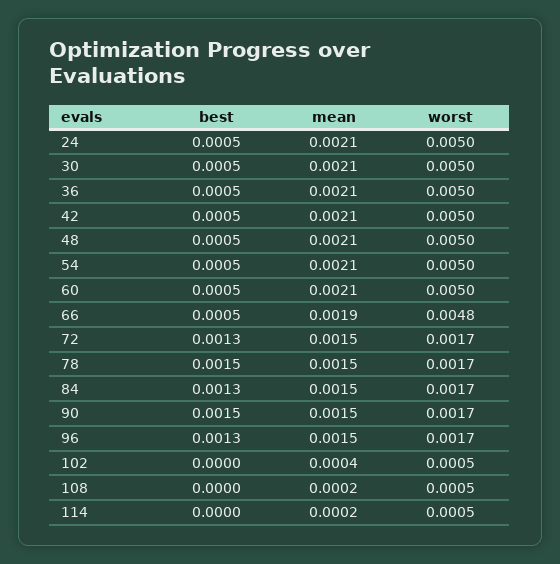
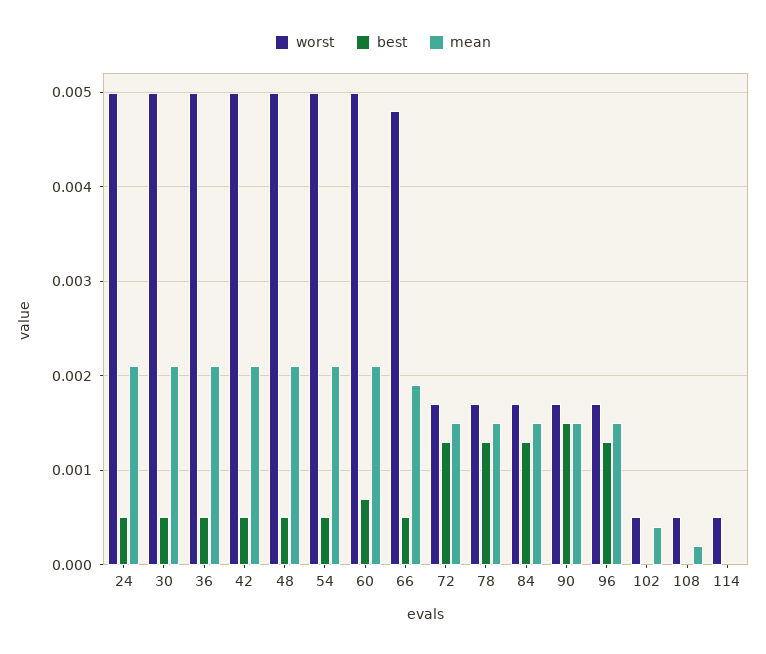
  {
    "best": {
      "24": 0.0005,
      "30": 0.0005,
      "36": 0.0005,
      "42": 0.0005,
      "48": 0.0005,
      "54": 0.0005,
-     "60": 0.0005,
+     "60": 0.0007,
      "66": 0.0005,
      "72": 0.0013,
-     "78": 0.0015,
+     "78": 0.0013,
      "84": 0.0013,
      "90": 0.0015,
      "96": 0.0013,
      "102": 0,
      "108": 0,
      "114": 0
    },
    "mean": {
      "24": 0.0021,
      "30": 0.0021,
      "36": 0.0021,
      "42": 0.0021,
      "48": 0.0021,
      "54": 0.0021,
      "60": 0.0021,
      "66": 0.0019,
      "72": 0.0015,
      "78": 0.0015,
      "84": 0.0015,
      "90": 0.0015,
      "96": 0.0015,
      "102": 0.0004,
      "108": 0.0002,
-     "114": 0.0002
+     "114": 0
    },
    "worst": {
      "24": 0.005,
      "30": 0.005,
      "36": 0.005,
      "42": 0.005,
      "48": 0.005,
      "54": 0.005,
      "60": 0.005,
      "66": 0.0048,
      "72": 0.0017,
      "78": 0.0017,
      "84": 0.0017,
      "90": 0.0017,
      "96": 0.0017,
      "102": 0.0005,
      "108": 0.0005,
      "114": 0.0005
    }
  }

